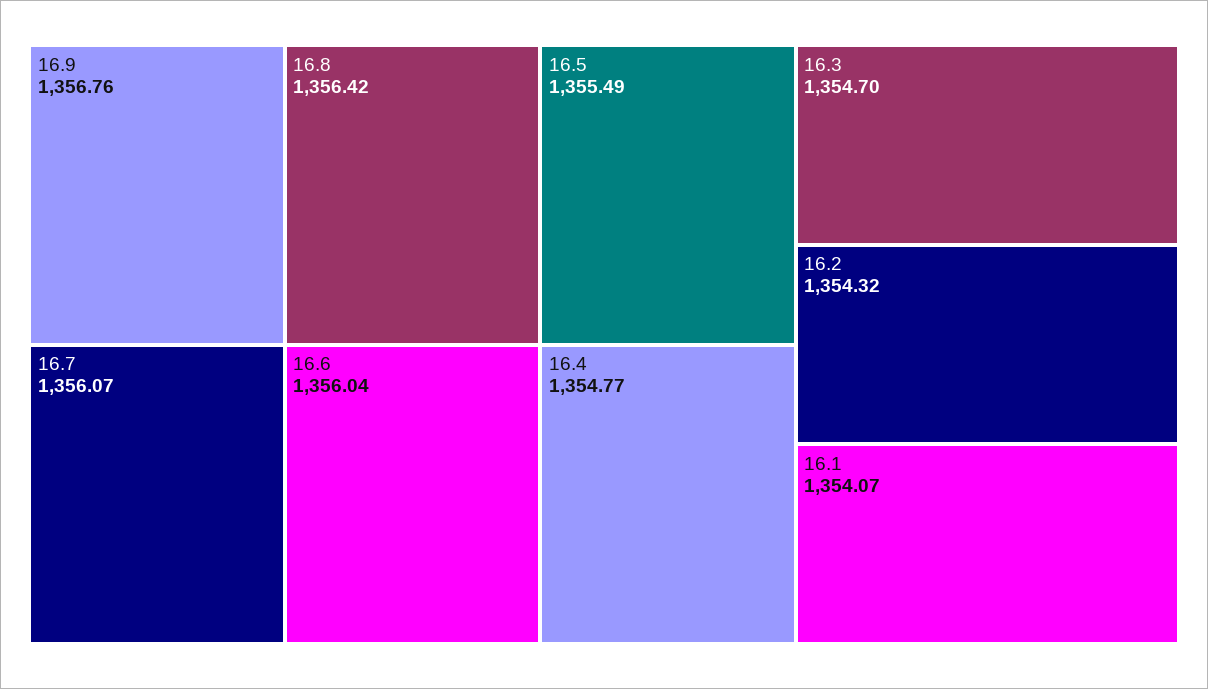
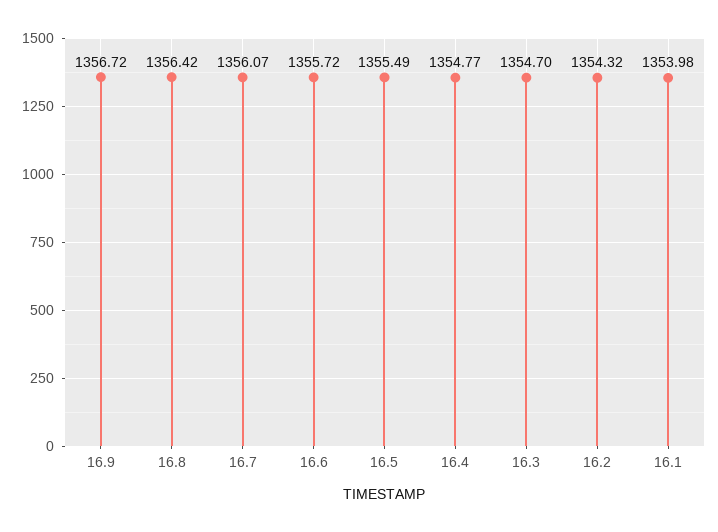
  {
-   "16.9": 1356.76,
+   "16.9": 1356.72,
    "16.8": 1356.42,
    "16.7": 1356.07,
-   "16.6": 1356.04,
+   "16.6": 1355.72,
    "16.5": 1355.49,
    "16.4": 1354.77,
    "16.3": 1354.7,
    "16.2": 1354.32,
-   "16.1": 1354.07
+   "16.1": 1353.98
  }

